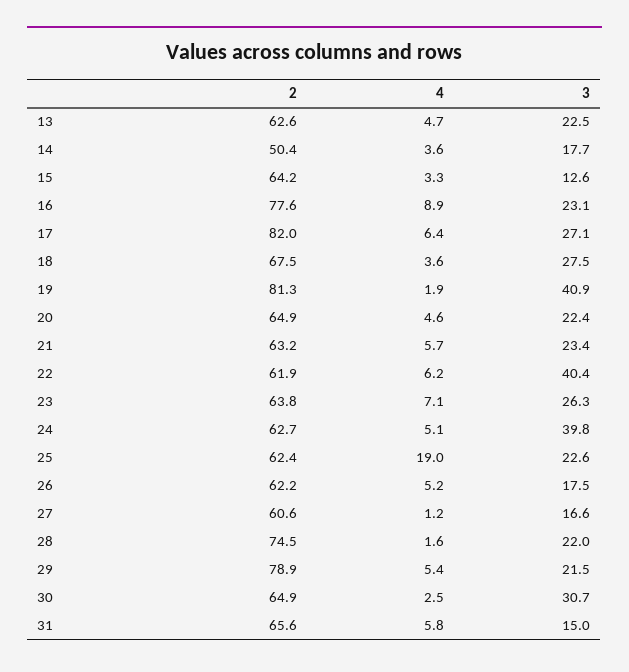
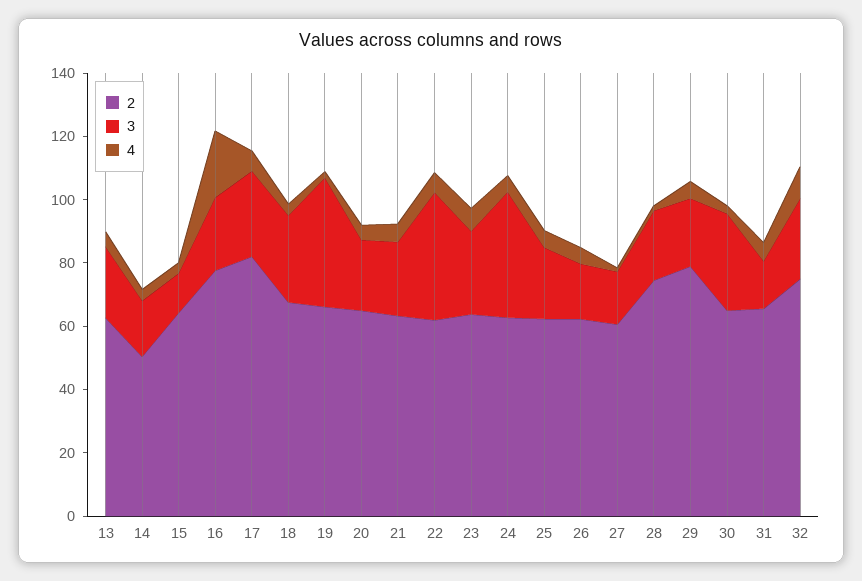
  {
    "2": {
      "13": 62.6,
      "14": 50.4,
      "15": 64.2,
      "16": 77.6,
      "17": 82,
      "18": 67.5,
-     "19": 81.3,
+     "19": 65,
      "20": 64.9,
      "21": 63.2,
      "22": 61.9,
      "23": 63.8,
      "24": 62.7,
      "25": 62.4,
      "26": 62.2,
      "27": 60.6,
      "28": 74.5,
      "29": 78.9,
      "30": 64.9,
-     "31": 65.6
+     "31": 65.6,
+     "32": 75
    },
    "4": {
      "13": 4.7,
      "14": 3.6,
      "15": 3.3,
-     "16": 8.9,
+     "16": 20,
      "17": 6.4,
      "18": 3.6,
      "19": 1.9,
      "20": 4.6,
      "21": 5.7,
      "22": 6.2,
      "23": 7.1,
      "24": 5.1,
-     "25": 19,
+     "25": 5,
      "26": 5.2,
      "27": 1.2,
      "28": 1.6,
      "29": 5.4,
      "30": 2.5,
-     "31": 5.8
+     "31": 5.8,
+     "32": 10
    },
    "3": {
      "13": 22.5,
      "14": 17.7,
      "15": 12.6,
      "16": 23.1,
      "17": 27.1,
      "18": 27.5,
      "19": 40.9,
      "20": 22.4,
      "21": 23.4,
      "22": 40.4,
      "23": 26.3,
      "24": 39.8,
      "25": 22.6,
      "26": 17.5,
      "27": 16.6,
      "28": 22,
      "29": 21.5,
      "30": 30.7,
-     "31": 15
+     "31": 15,
+     "32": 25
    }
  }

